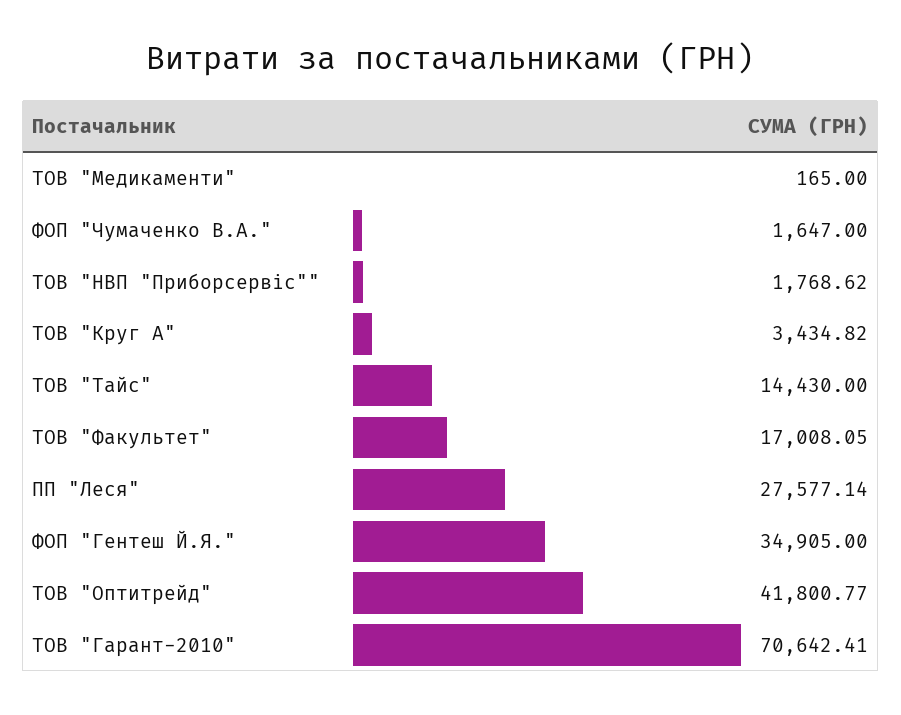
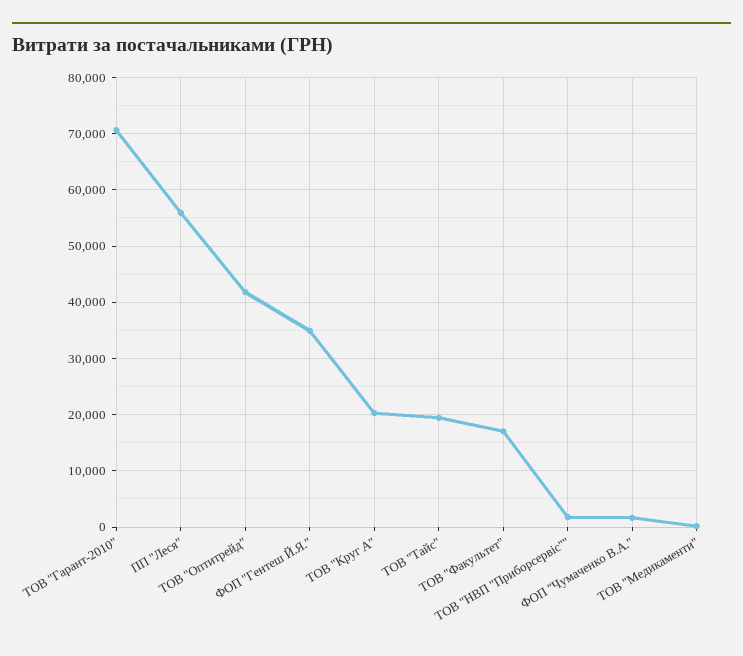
  {
    "ТОВ \"Медикаменти\"": 165,
    "ФОП \"Чумаченко В.А.\"": 1647,
    "ТОВ \"НВП \"Приборсервіс\"\"": 1768.62,
-   "ТОВ \"Круг А\"": 3434.82,
+   "ТОВ \"Круг А\"": 20000,
-   "ТОВ \"Тайс\"": 14430,
+   "ТОВ \"Тайс\"": 20000,
    "ТОВ \"Факультет\"": 17008.05,
-   "ПП \"Леся\"": 27577.14,
+   "ПП \"Леся\"": 56000,
    "ФОП \"Гентеш Й.Я.\"": 34905,
    "ТОВ \"Оптитрейд\"": 41800.77,
    "ТОВ \"Гарант-2010\"": 70642.41
  }

